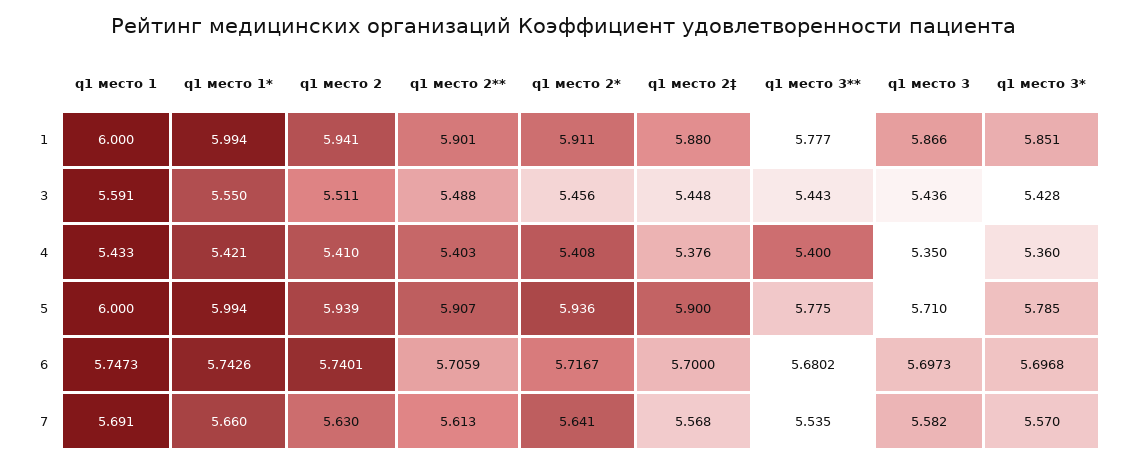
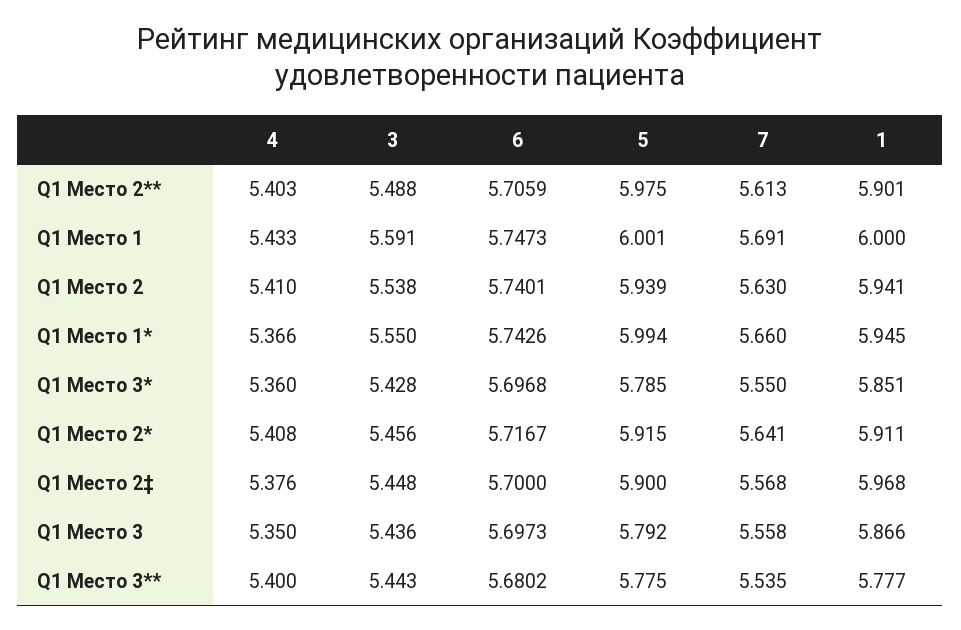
  {
    "q1 место 1": {
      "1": 6,
      "3": 5.591,
      "4": 5.433,
-     "5": 6,
+     "5": 6.001,
      "6": 5.7473,
      "7": 5.691
    },
    "q1 место 1*": {
-     "1": 5.994,
+     "1": 5.945,
      "3": 5.55,
-     "4": 5.421,
+     "4": 5.366,
      "5": 5.994,
      "6": 5.7426,
      "7": 5.66
    },
    "q1 место 2": {
      "1": 5.941,
-     "3": 5.511,
+     "3": 5.538,
      "4": 5.41,
      "5": 5.939,
      "6": 5.7401,
      "7": 5.63
    },
    "q1 место 2**": {
      "1": 5.901,
      "3": 5.488,
      "4": 5.403,
-     "5": 5.907,
+     "5": 5.975,
      "6": 5.7059,
      "7": 5.613
    },
    "q1 место 2*": {
      "1": 5.911,
      "3": 5.456,
      "4": 5.408,
-     "5": 5.936,
+     "5": 5.915,
      "6": 5.7167,
      "7": 5.641
    },
    "q1 место 2‡": {
-     "1": 5.88,
+     "1": 5.968,
      "3": 5.448,
      "4": 5.376,
      "5": 5.9,
      "6": 5.7,
      "7": 5.568
    },
    "q1 место 3**": {
      "1": 5.777,
      "3": 5.443,
      "4": 5.4,
      "5": 5.775,
      "6": 5.6802,
      "7": 5.535
    },
    "q1 место 3": {
      "1": 5.866,
      "3": 5.436,
      "4": 5.35,
-     "5": 5.71,
+     "5": 5.792,
      "6": 5.6973,
-     "7": 5.582
+     "7": 5.558
    },
    "q1 место 3*": {
      "1": 5.851,
      "3": 5.428,
      "4": 5.36,
      "5": 5.785,
      "6": 5.6968,
-     "7": 5.57
+     "7": 5.55
    }
  }

